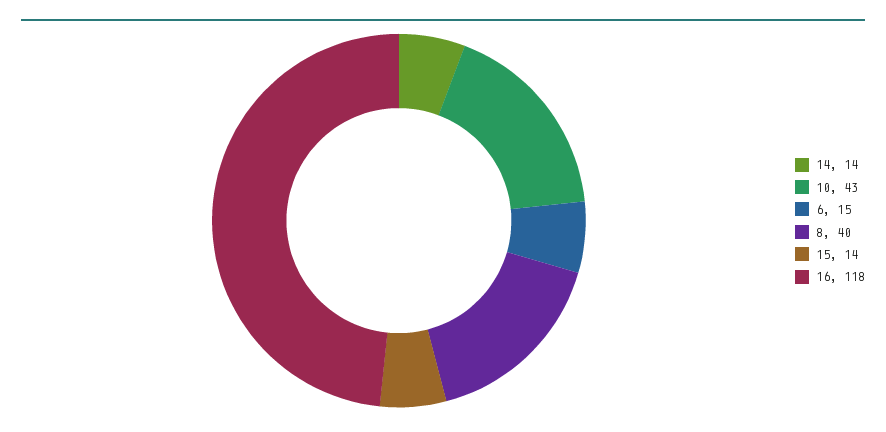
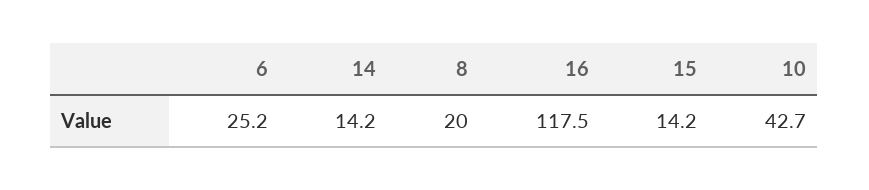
  {
    "14": 14.2,
    "10": 42.7,
-   "6": 15,
+   "6": 25.2,
-   "8": 40,
+   "8": 20,
    "15": 14.2,
    "16": 117.5
  }

